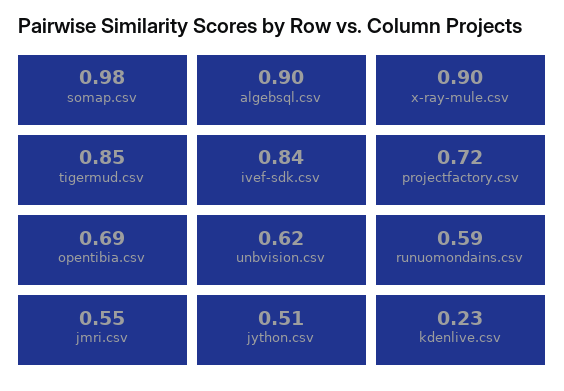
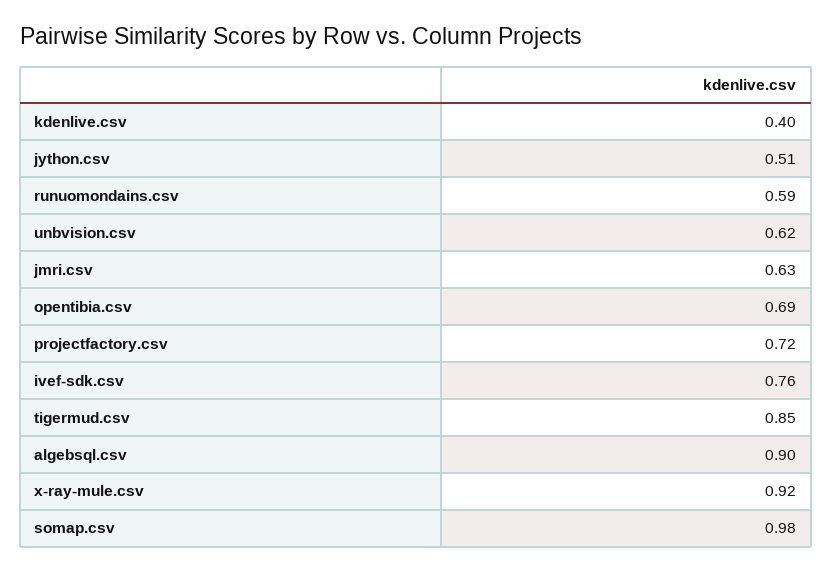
  {
    "somap.csv": 0.98,
    "algebsql.csv": 0.9,
-   "x-ray-mule.csv": 0.9,
+   "x-ray-mule.csv": 0.92,
    "tigermud.csv": 0.85,
-   "ivef-sdk.csv": 0.84,
+   "ivef-sdk.csv": 0.76,
    "projectfactory.csv": 0.72,
    "opentibia.csv": 0.69,
    "unbvision.csv": 0.62,
    "runuomondains.csv": 0.59,
-   "jmri.csv": 0.55,
+   "jmri.csv": 0.63,
    "jython.csv": 0.51,
-   "kdenlive.csv": 0.23
+   "kdenlive.csv": 0.4
  }

